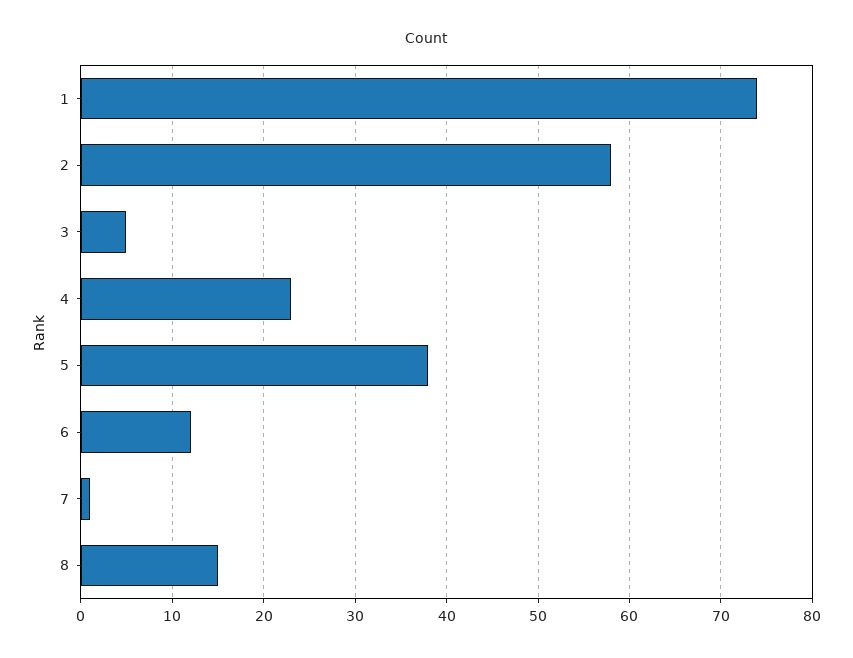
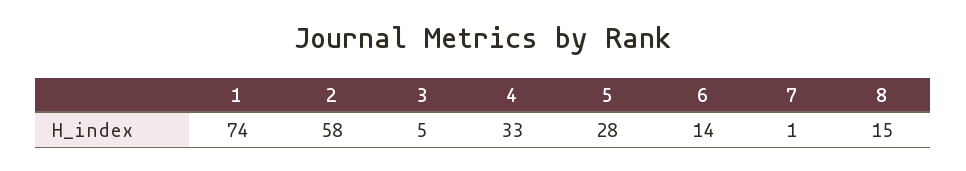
  {
    "1": 74,
    "2": 58,
    "3": 5,
-   "4": 23,
+   "4": 33,
-   "5": 38,
+   "5": 28,
-   "6": 12,
+   "6": 14,
    "7": 1,
    "8": 15
  }

